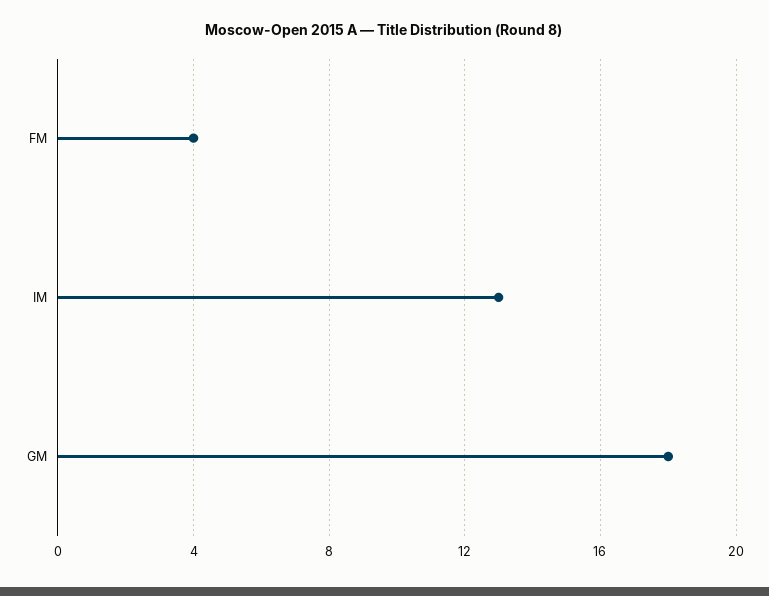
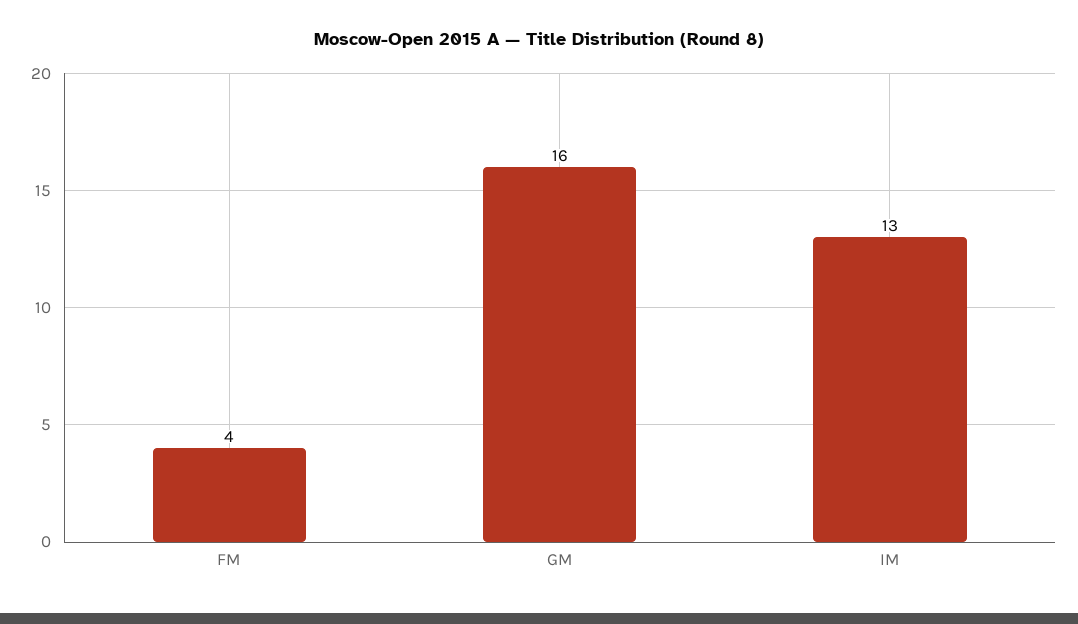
  {
    "FM": 4,
    "IM": 13,
-   "GM": 18
+   "GM": 16
  }

